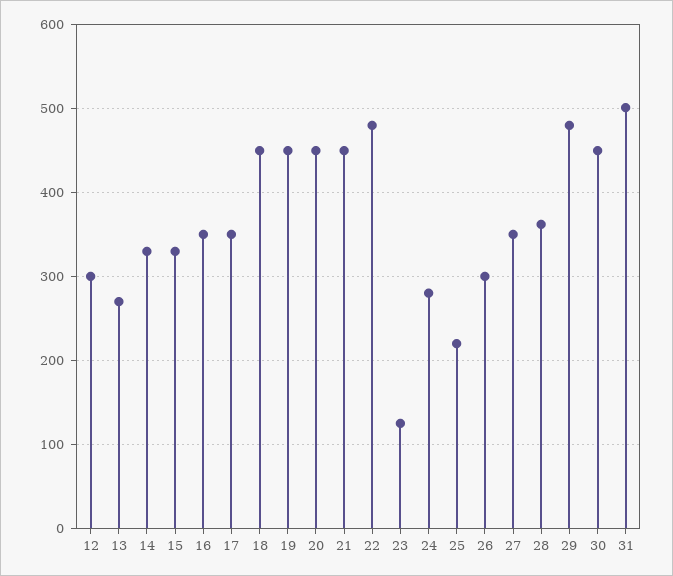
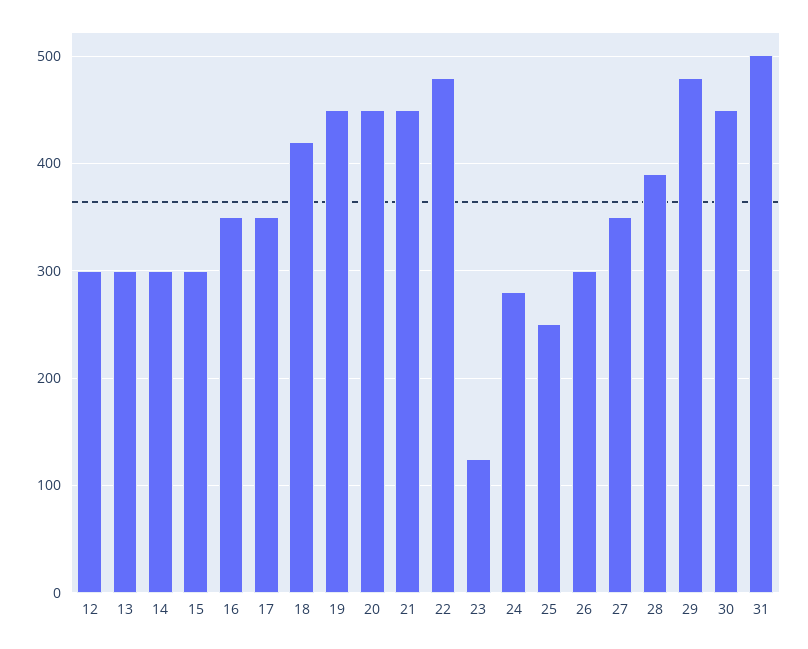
  {
    "12": 300,
-   "13": 270,
+   "13": 300,
-   "14": 330,
+   "14": 300,
-   "15": 330,
+   "15": 300,
    "16": 350,
    "17": 350,
-   "18": 450,
+   "18": 420,
    "19": 450,
    "20": 450,
    "21": 450,
    "22": 480,
    "23": 130,
    "24": 280,
-   "25": 220,
+   "25": 250,
    "26": 300,
    "27": 350,
-   "28": 360,
+   "28": 390,
    "29": 480,
    "30": 450,
    "31": 500
  }

